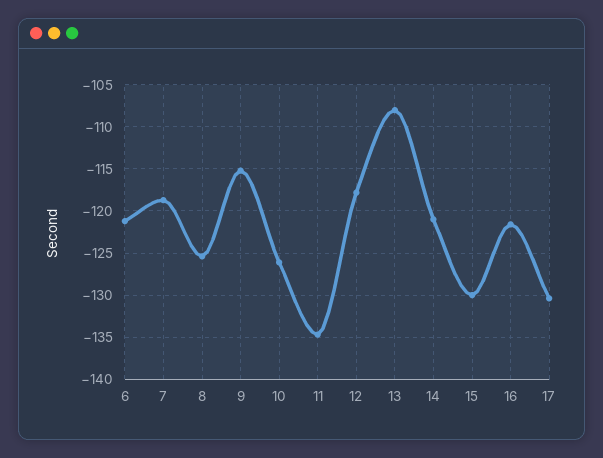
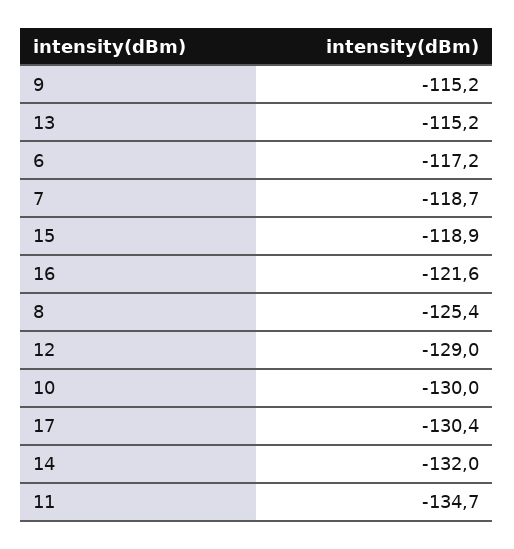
  {
-   "6": -121,
+   "6": -117.2,
    "7": -118.7,
    "8": -125.4,
    "9": -115.2,
-   "10": -126,
+   "10": -130,
    "11": -134.7,
-   "12": -118,
+   "12": -129,
-   "13": -108,
+   "13": -115.2,
-   "14": -121,
+   "14": -132,
-   "15": -130,
+   "15": -118.9,
    "16": -121.6,
    "17": -130.4
  }

